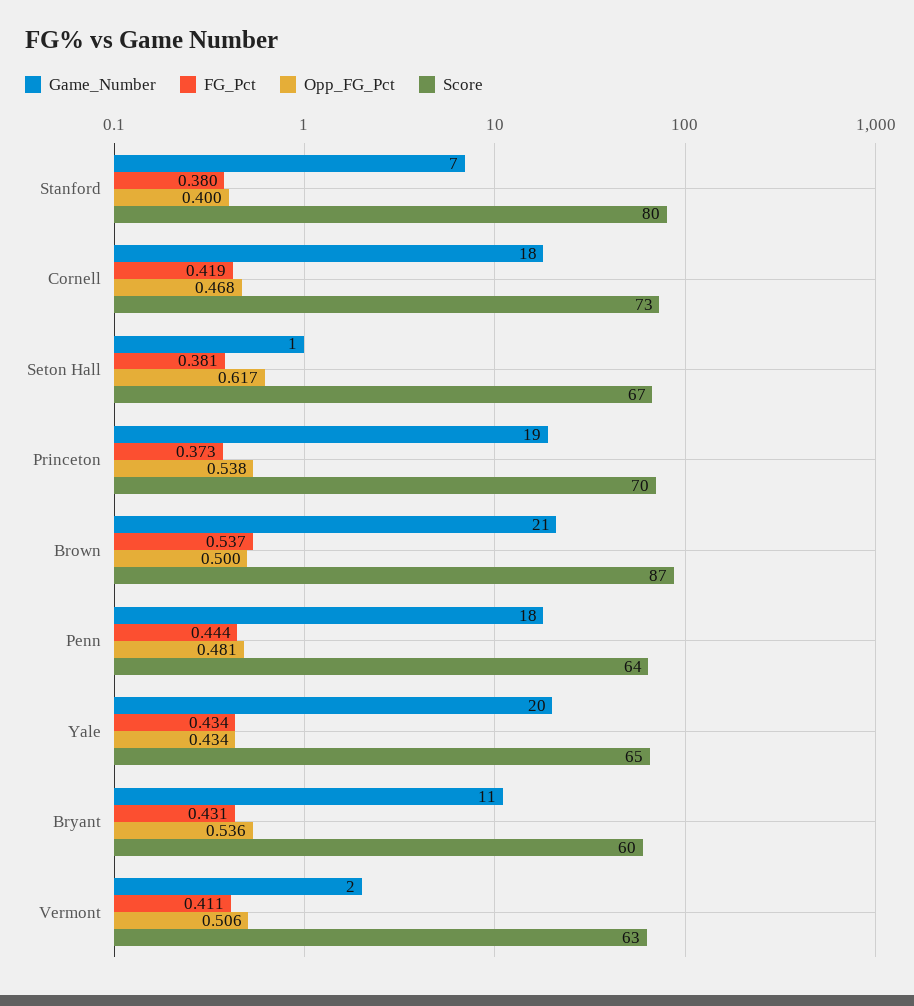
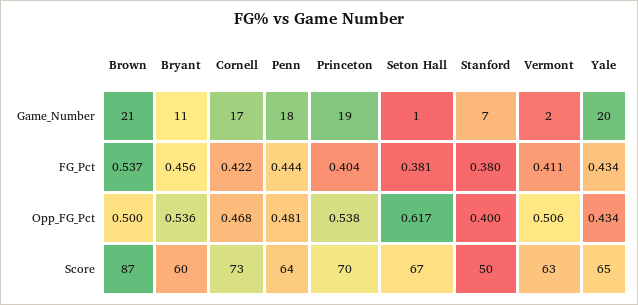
  {
    "Game_Number": {
      "Stanford": 7,
-     "Cornell": 18,
+     "Cornell": 17,
      "Seton Hall": 1,
      "Princeton": 19,
      "Brown": 21,
      "Penn": 18,
      "Yale": 20,
      "Bryant": 11,
      "Vermont": 2
    },
    "FG_Pct": {
      "Stanford": 0.38,
-     "Cornell": 0.419,
+     "Cornell": 0.422,
      "Seton Hall": 0.381,
-     "Princeton": 0.373,
+     "Princeton": 0.404,
      "Brown": 0.537,
      "Penn": 0.444,
      "Yale": 0.434,
-     "Bryant": 0.431,
+     "Bryant": 0.456,
      "Vermont": 0.411
    },
    "Opp_FG_Pct": {
      "Stanford": 0.4,
      "Cornell": 0.468,
      "Seton Hall": 0.617,
      "Princeton": 0.538,
      "Brown": 0.5,
      "Penn": 0.481,
      "Yale": 0.434,
      "Bryant": 0.536,
      "Vermont": 0.506
    },
    "Score": {
-     "Stanford": 80,
+     "Stanford": 50,
      "Cornell": 73,
      "Seton Hall": 67,
      "Princeton": 70,
      "Brown": 87,
      "Penn": 64,
      "Yale": 65,
      "Bryant": 60,
      "Vermont": 63
    }
  }

